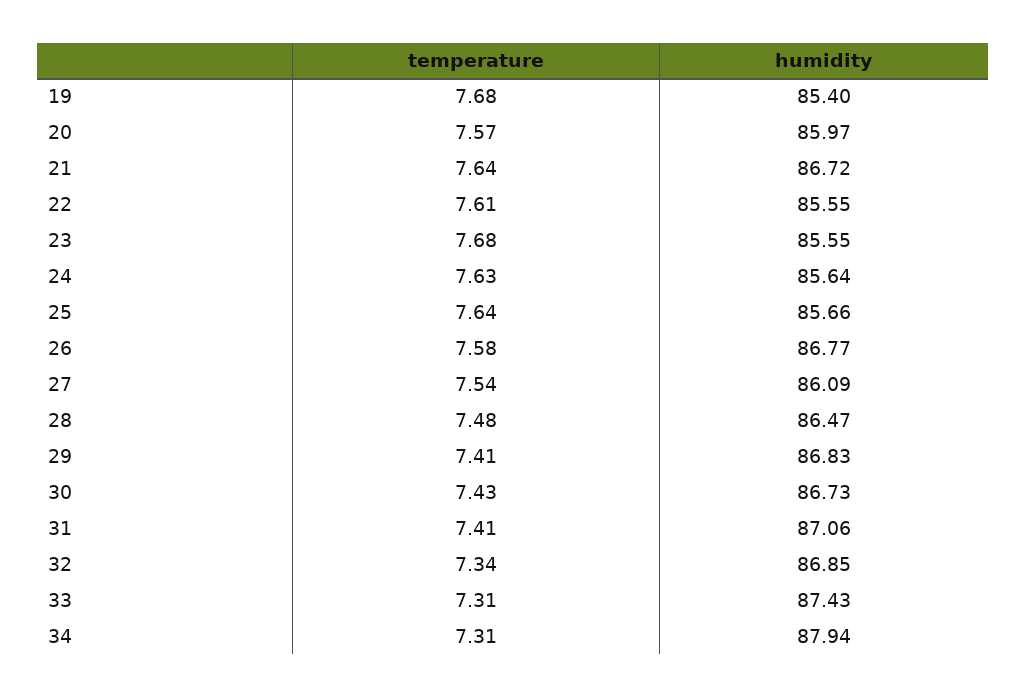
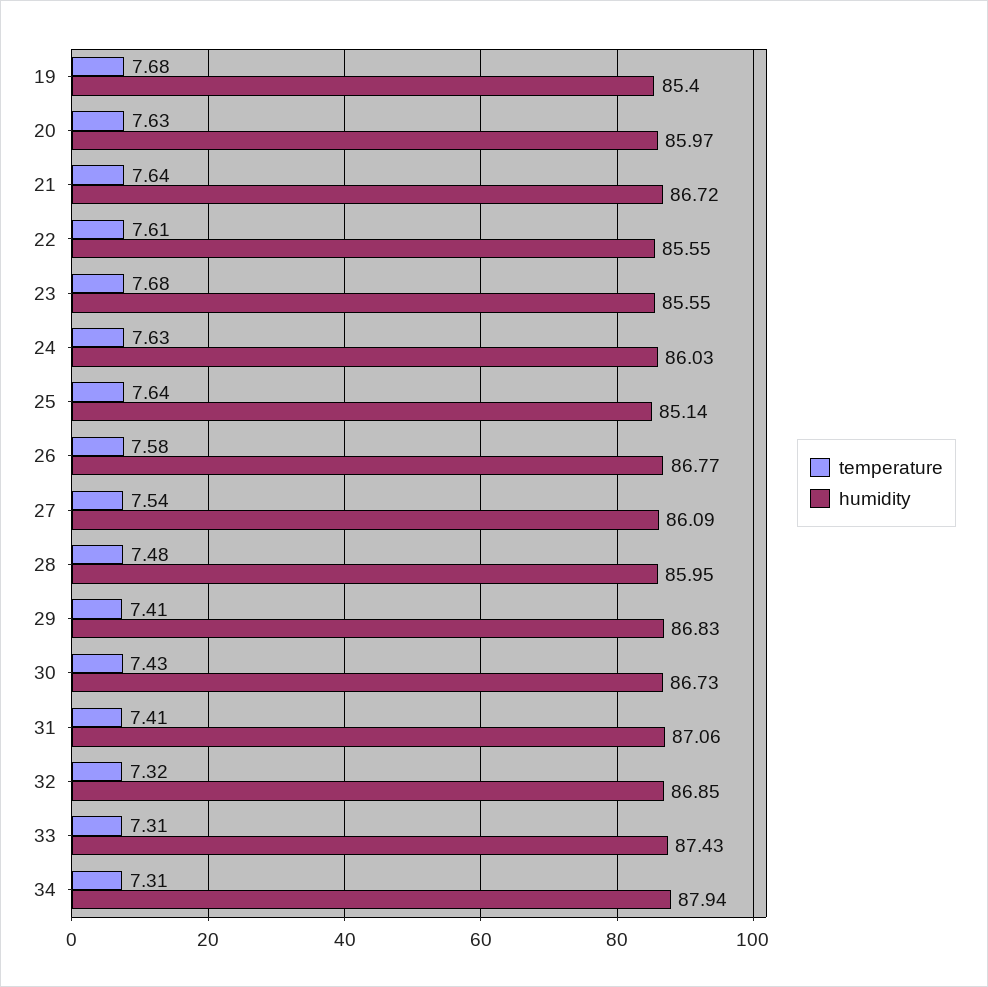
  {
    "temperature": {
      "19": 7.68,
-     "20": 7.57,
+     "20": 7.63,
      "21": 7.64,
      "22": 7.61,
      "23": 7.68,
      "24": 7.63,
      "25": 7.64,
      "26": 7.58,
      "27": 7.54,
      "28": 7.48,
      "29": 7.41,
      "30": 7.43,
      "31": 7.41,
-     "32": 7.34,
+     "32": 7.32,
      "33": 7.31,
      "34": 7.31
    },
    "humidity": {
      "19": 85.4,
      "20": 85.97,
      "21": 86.72,
      "22": 85.55,
      "23": 85.55,
-     "24": 85.64,
+     "24": 86.03,
-     "25": 85.66,
+     "25": 85.14,
      "26": 86.77,
      "27": 86.09,
-     "28": 86.47,
+     "28": 85.95,
      "29": 86.83,
      "30": 86.73,
      "31": 87.06,
      "32": 86.85,
      "33": 87.43,
      "34": 87.94
    }
  }

